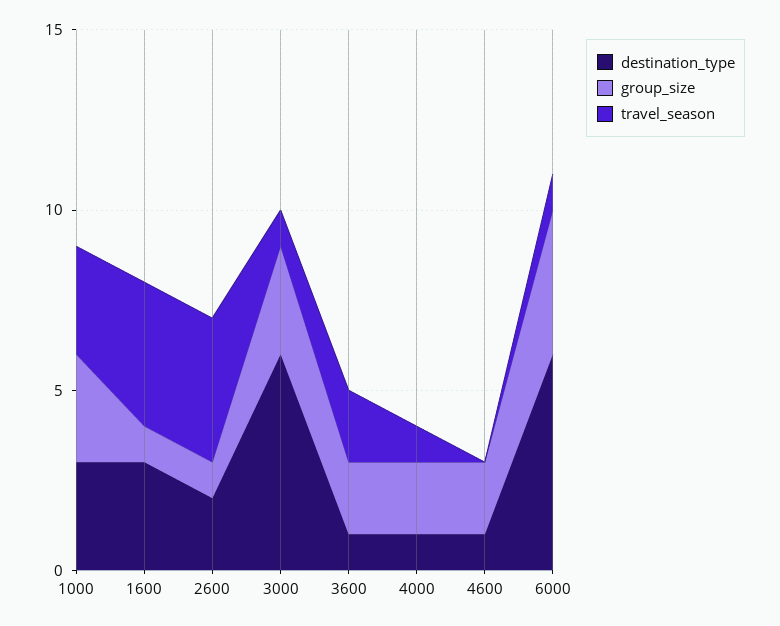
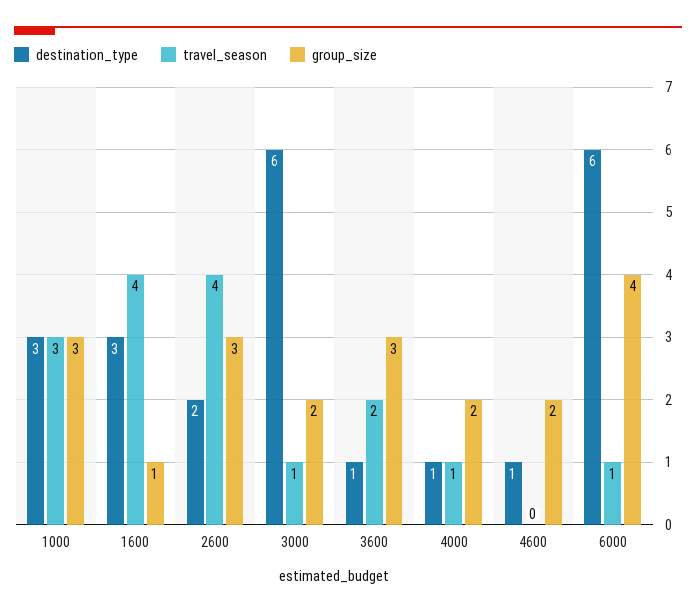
  {
    "destination_type": {
      "1000": 3,
      "1600": 3,
      "2600": 2,
      "3000": 6,
      "3600": 1,
      "4000": 1,
      "4600": 1,
      "6000": 6
    },
    "group_size": {
      "1000": 3,
      "1600": 1,
-     "2600": 1,
+     "2600": 3,
-     "3000": 3,
+     "3000": 2,
-     "3600": 2,
+     "3600": 3,
      "4000": 2,
      "4600": 2,
      "6000": 4
    },
    "travel_season": {
      "1000": 3,
      "1600": 4,
      "2600": 4,
      "3000": 1,
      "3600": 2,
      "4000": 1,
      "4600": 0,
      "6000": 1
    }
  }

